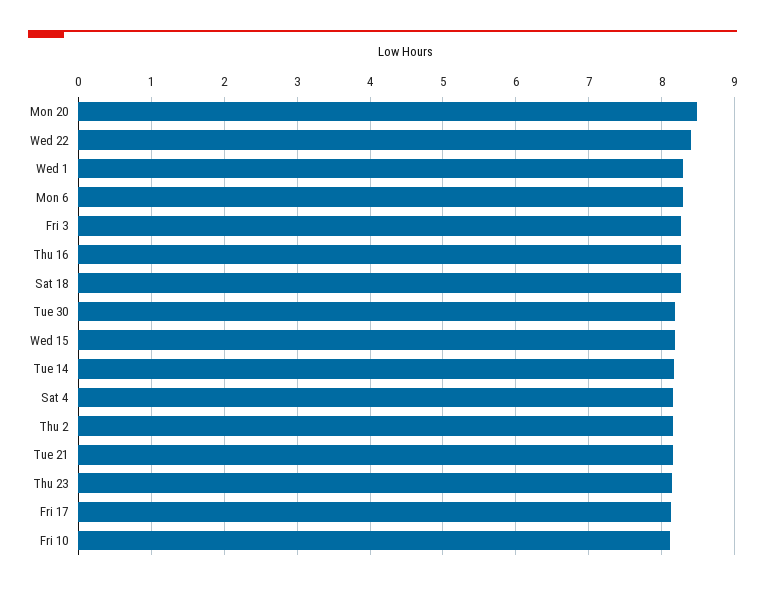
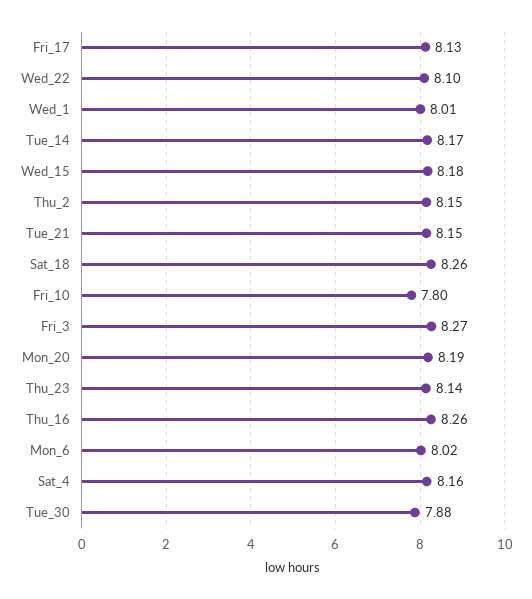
  {
-   "Mon 20": 8.5,
+   "Mon 20": 8.19,
-   "Wed 22": 8.4,
+   "Wed 22": 8.1,
-   "Wed 1": 8.3,
+   "Wed 1": 8.01,
-   "Mon 6": 8.3,
+   "Mon 6": 8.02,
    "Fri 3": 8.27,
    "Thu 16": 8.26,
    "Sat 18": 8.26,
-   "Tue 30": 8.2,
+   "Tue 30": 7.88,
    "Wed 15": 8.18,
    "Tue 14": 8.17,
    "Sat 4": 8.16,
    "Thu 2": 8.15,
    "Tue 21": 8.15,
    "Thu 23": 8.14,
    "Fri 17": 8.13,
-   "Fri 10": 8.1
+   "Fri 10": 7.8
  }

